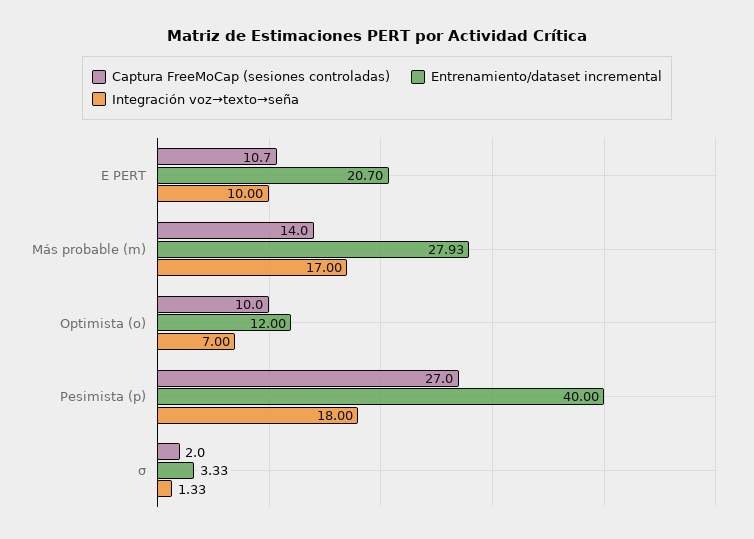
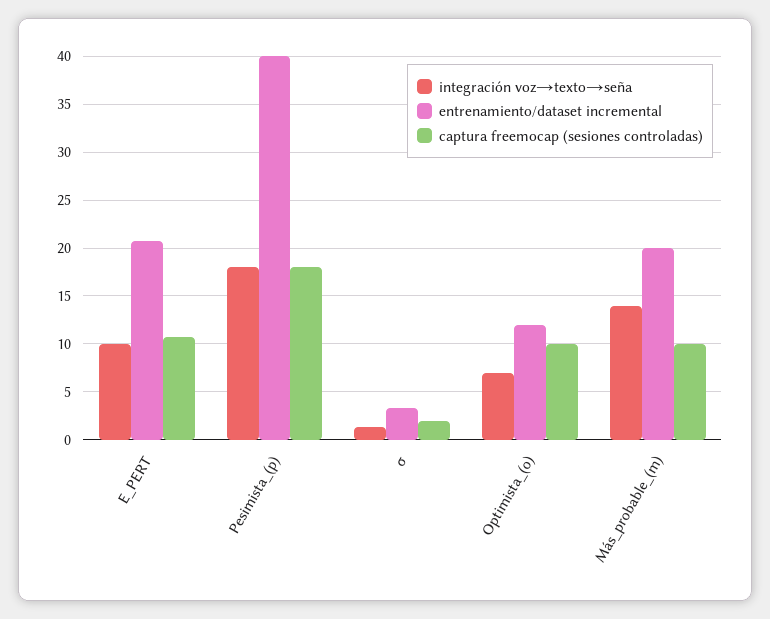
  {
    "Captura FreeMoCap (sesiones controladas)": {
      "E PERT": 10.7,
-     "Más probable (m)": 14,
+     "Más probable (m)": 10,
      "Optimista (o)": 10,
-     "Pesimista (p)": 27,
+     "Pesimista (p)": 18,
      "σ": 2
    },
    "Entrenamiento/dataset incremental": {
      "E PERT": 20.7,
-     "Más probable (m)": 27.93,
+     "Más probable (m)": 20,
      "Optimista (o)": 12,
      "Pesimista (p)": 40,
      "σ": 3.33
    },
    "Integración voz→texto→seña": {
      "E PERT": 10,
-     "Más probable (m)": 17,
+     "Más probable (m)": 14,
      "Optimista (o)": 7,
      "Pesimista (p)": 18,
      "σ": 1.33
    }
  }

